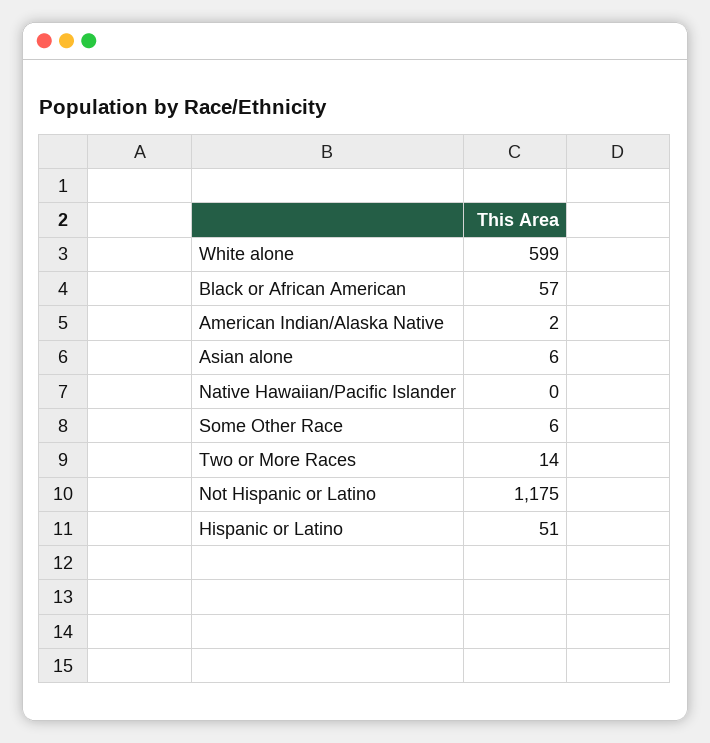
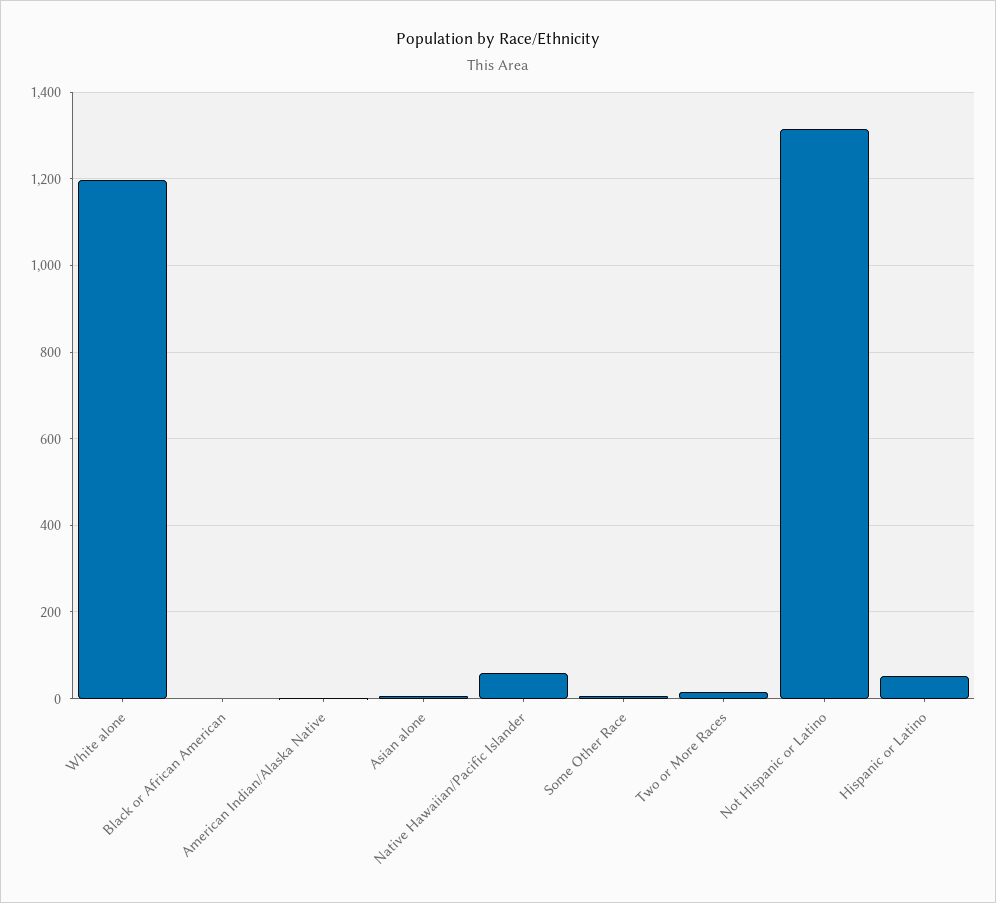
  {
-   "White alone": 599,
+   "White alone": 1200,
-   "Black or African American": 57,
+   "Black or African American": 0,
    "American Indian/Alaska Native": 2,
    "Asian alone": 6,
-   "Native Hawaiian/Pacific Islander": 0,
+   "Native Hawaiian/Pacific Islander": 60,
    "Some Other Race": 6,
    "Two or More Races": 14,
-   "Not Hispanic or Latino": 1175,
+   "Not Hispanic or Latino": 1320,
    "Hispanic or Latino": 51
  }

